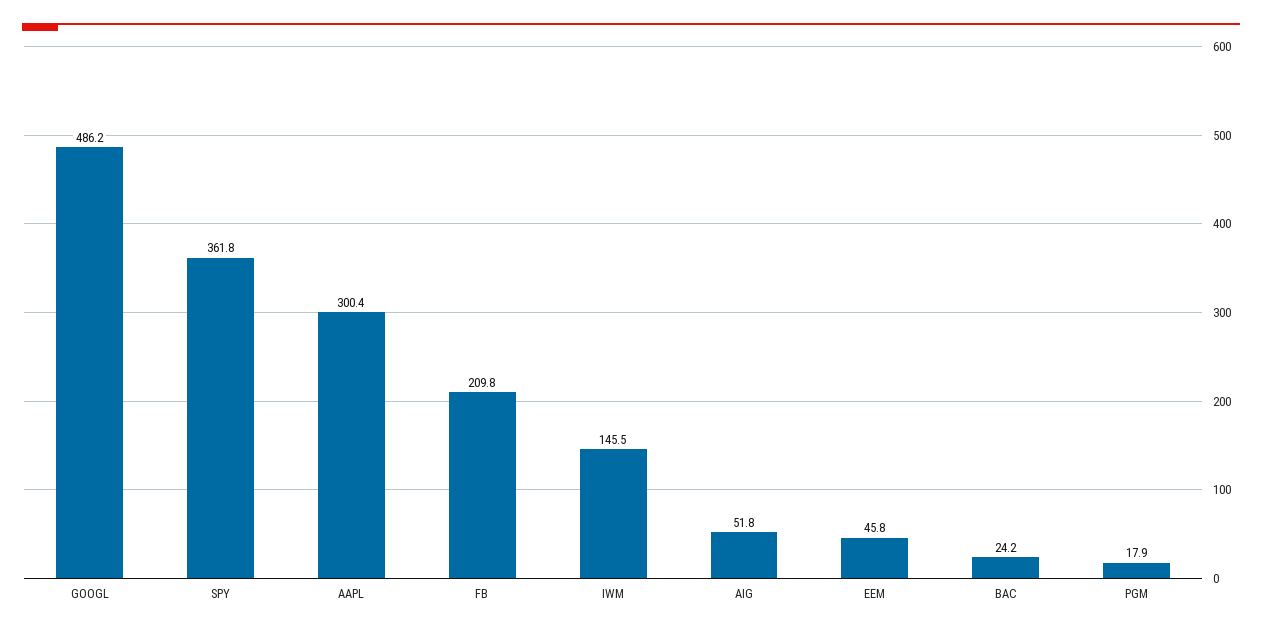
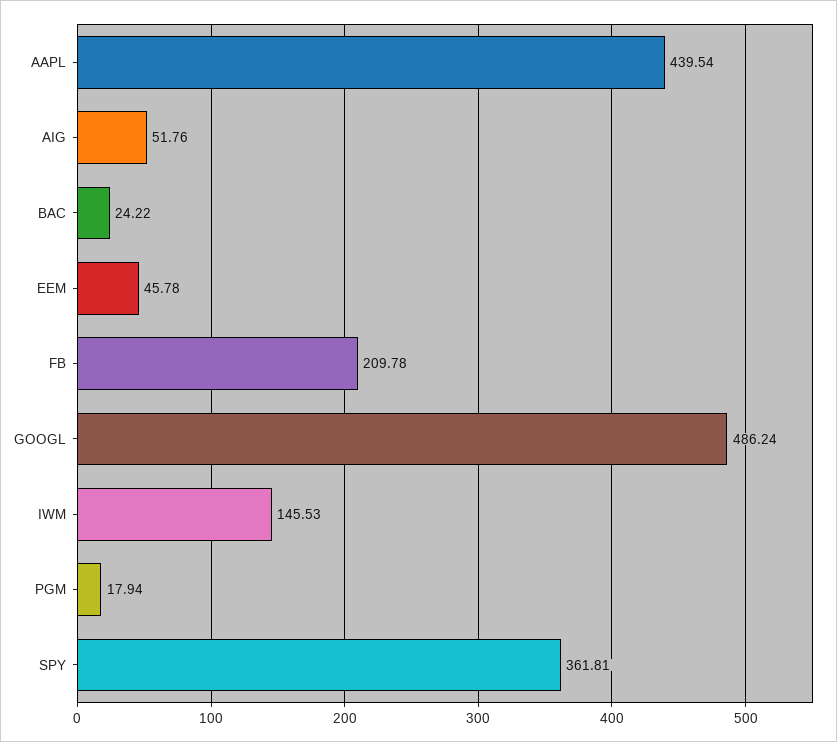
  {
    "GOOGL": 486.24,
    "SPY": 361.81,
-   "AAPL": 300.4,
+   "AAPL": 439.54,
    "FB": 209.78,
    "IWM": 145.53,
    "AIG": 51.76,
    "EEM": 45.78,
    "BAC": 24.22,
    "PGM": 17.94
  }

